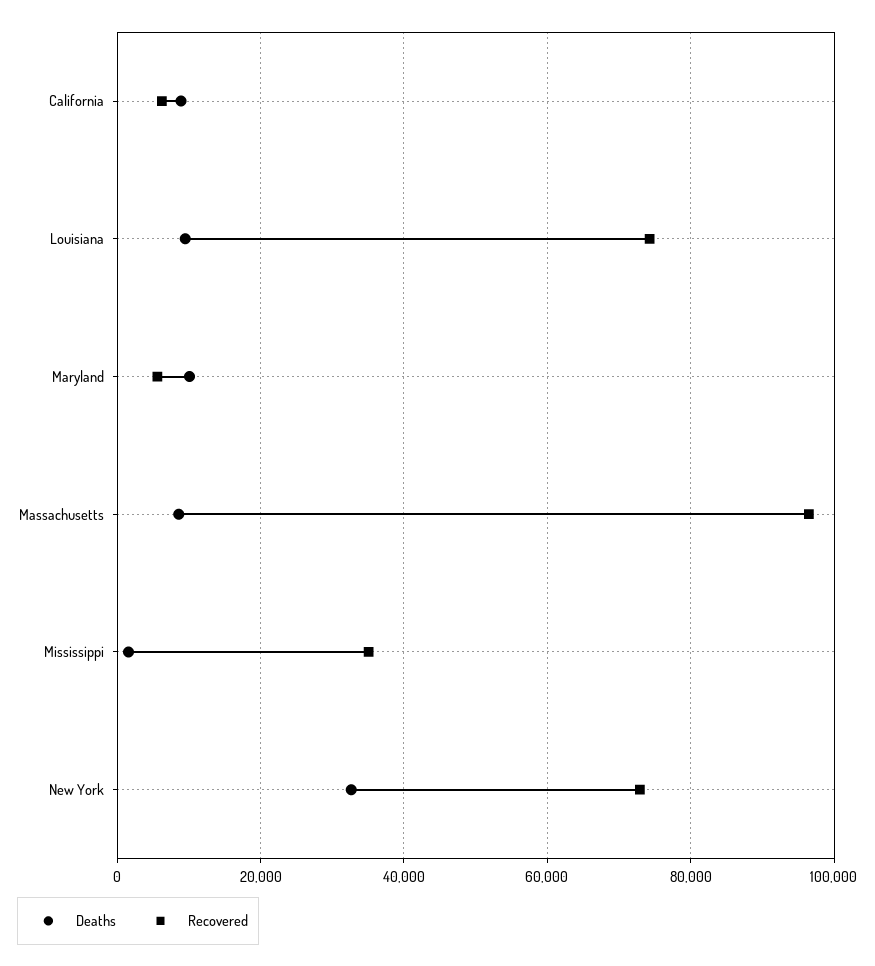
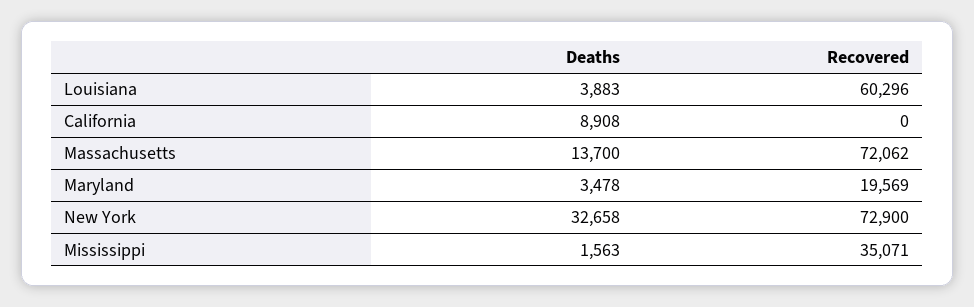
  {
    "Deaths": {
      "California": 8908,
-     "Louisiana": 10000,
+     "Louisiana": 3883,
-     "Maryland": 10000,
+     "Maryland": 3478,
-     "Massachusetts": 8000,
+     "Massachusetts": 13700,
      "Mississippi": 1563,
      "New York": 32658
    },
    "Recovered": {
-     "California": 6000,
+     "California": 0,
-     "Louisiana": 74000,
+     "Louisiana": 60296,
-     "Maryland": 6000,
+     "Maryland": 19569,
-     "Massachusetts": 96000,
+     "Massachusetts": 72062,
      "Mississippi": 35071,
      "New York": 72900
    }
  }

